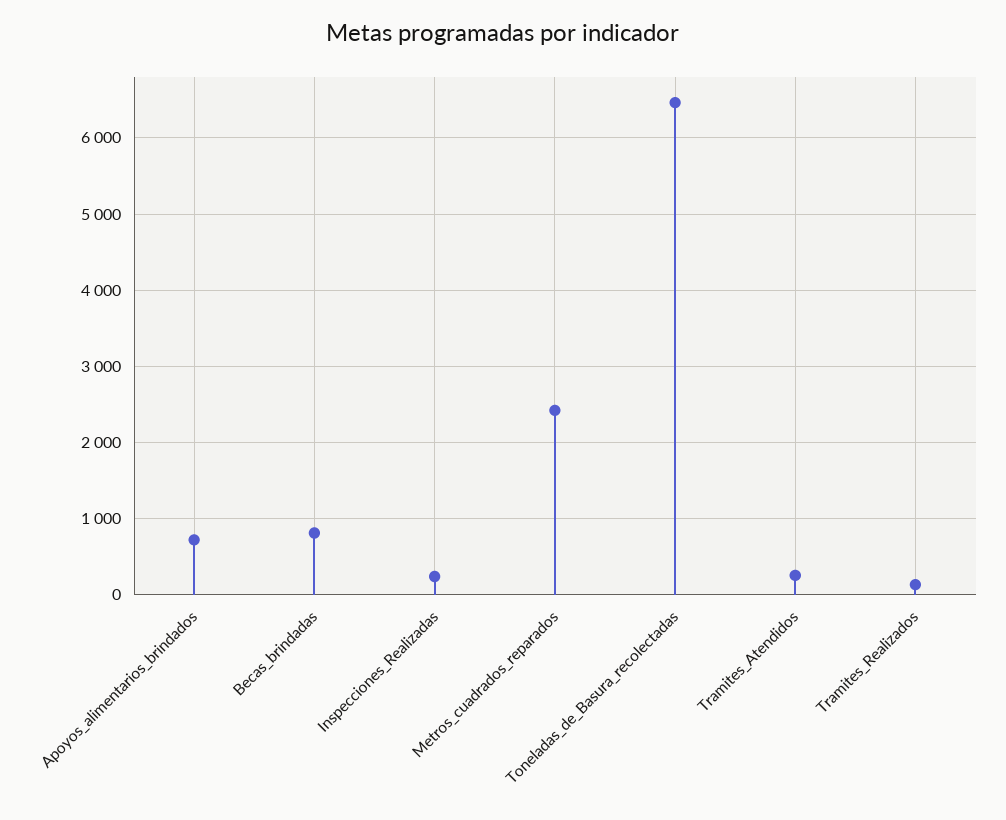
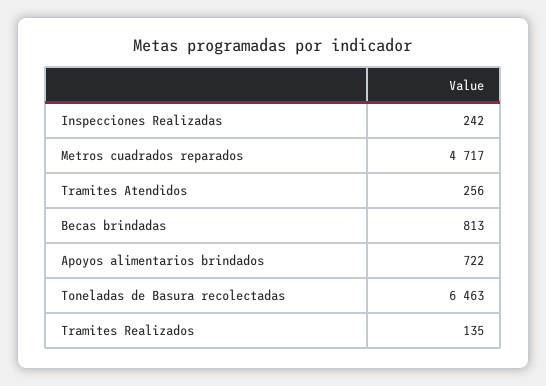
  {
    "Apoyos_alimentarios_brindados": 722,
    "Becas_brindadas": 813,
    "Inspecciones_Realizadas": 242,
-   "Metros_cuadrados_reparados": 2400,
+   "Metros_cuadrados_reparados": 4717,
    "Toneladas_de_Basura_recolectadas": 6463,
    "Tramites_Atendidos": 256,
    "Tramites_Realizados": 135
  }

